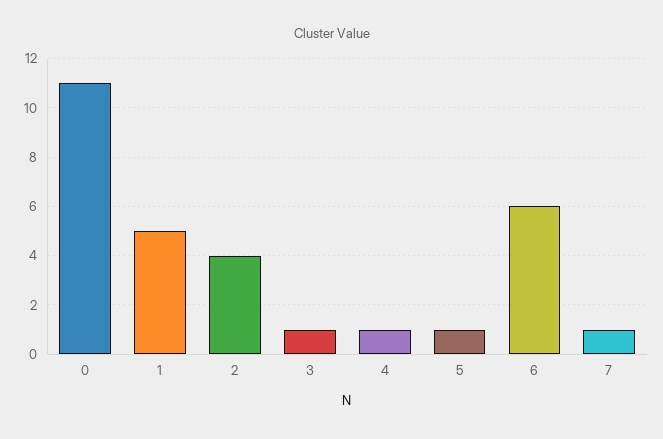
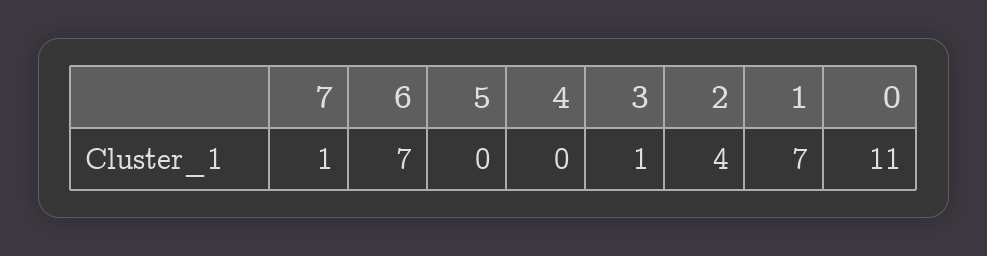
  {
    "0": 11,
-   "1": 5,
+   "1": 7,
    "2": 4,
    "3": 1,
-   "4": 1,
+   "4": 0,
-   "5": 1,
+   "5": 0,
-   "6": 6,
+   "6": 7,
    "7": 1
  }

